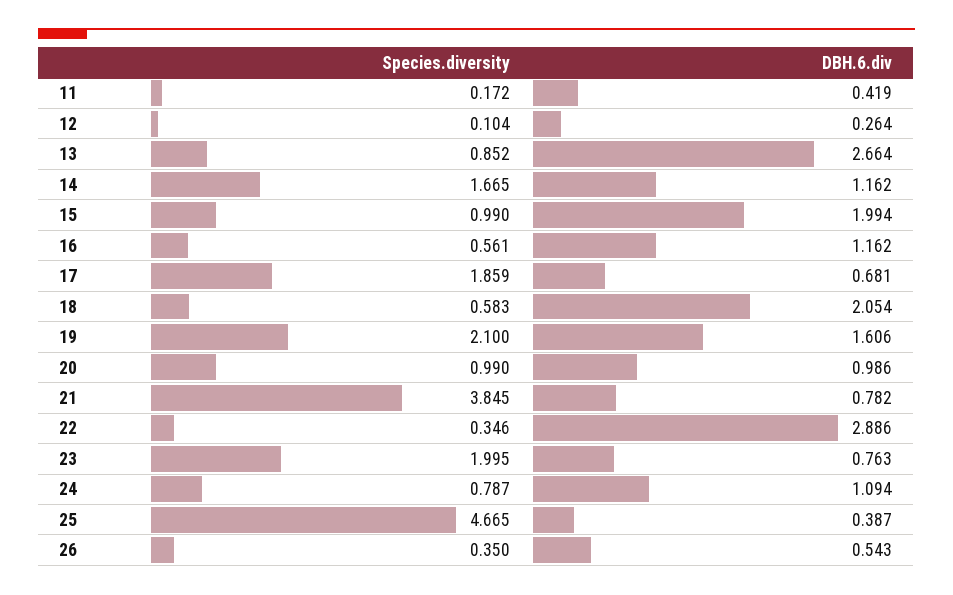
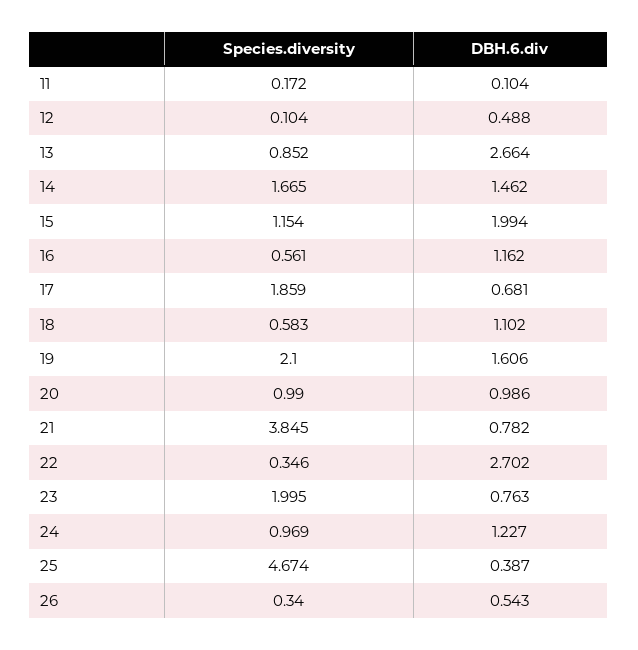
  {
    "Species.diversity": {
      "11": 0.172,
      "12": 0.104,
      "13": 0.852,
      "14": 1.665,
-     "15": 0.99,
+     "15": 1.154,
      "16": 0.561,
      "17": 1.859,
      "18": 0.583,
      "19": 2.1,
      "20": 0.99,
      "21": 3.845,
      "22": 0.346,
      "23": 1.995,
-     "24": 0.787,
+     "24": 0.969,
-     "25": 4.665,
+     "25": 4.674,
-     "26": 0.35
+     "26": 0.34
    },
    "DBH.6.div": {
-     "11": 0.419,
+     "11": 0.104,
-     "12": 0.264,
+     "12": 0.488,
      "13": 2.664,
-     "14": 1.162,
+     "14": 1.462,
      "15": 1.994,
      "16": 1.162,
      "17": 0.681,
-     "18": 2.054,
+     "18": 1.102,
      "19": 1.606,
      "20": 0.986,
      "21": 0.782,
-     "22": 2.886,
+     "22": 2.702,
      "23": 0.763,
-     "24": 1.094,
+     "24": 1.227,
      "25": 0.387,
      "26": 0.543
    }
  }

